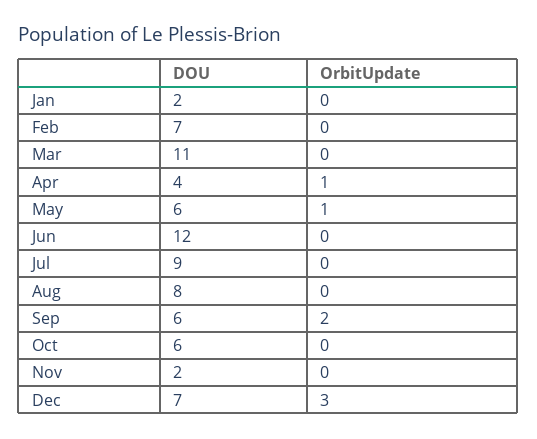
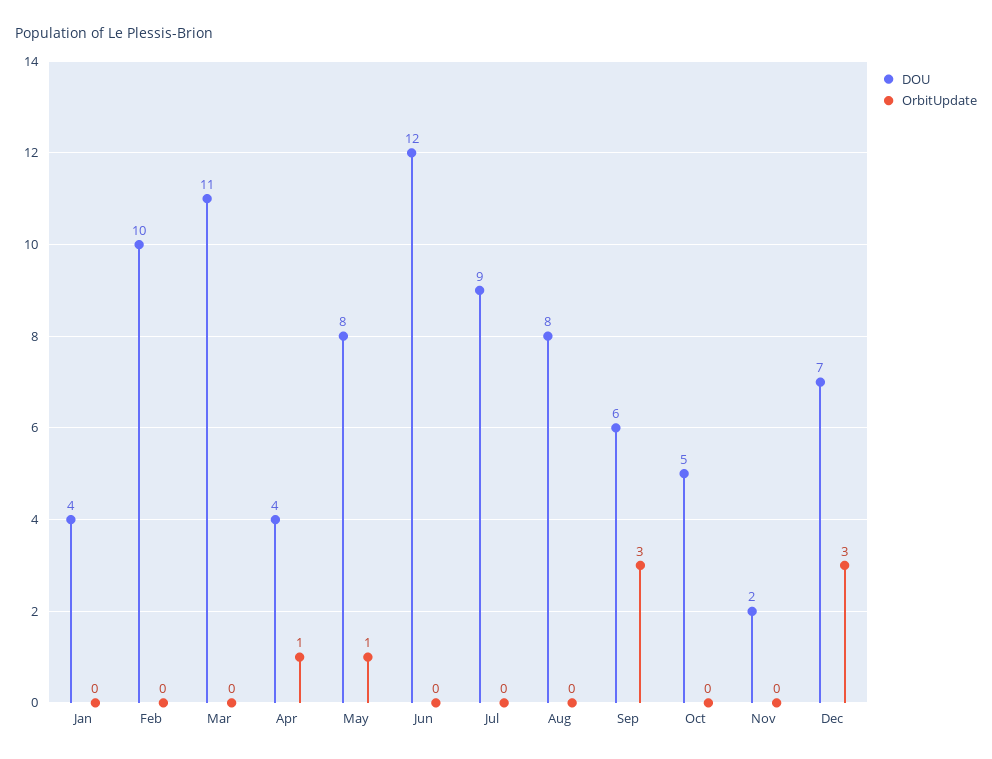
  {
    "DOU": {
-     "Jan": 2,
+     "Jan": 4,
-     "Feb": 7,
+     "Feb": 10,
      "Mar": 11,
      "Apr": 4,
-     "May": 6,
+     "May": 8,
      "Jun": 12,
      "Jul": 9,
      "Aug": 8,
      "Sep": 6,
-     "Oct": 6,
+     "Oct": 5,
      "Nov": 2,
      "Dec": 7
    },
    "OrbitUpdate": {
      "Jan": 0,
      "Feb": 0,
      "Mar": 0,
      "Apr": 1,
      "May": 1,
      "Jun": 0,
      "Jul": 0,
      "Aug": 0,
-     "Sep": 2,
+     "Sep": 3,
      "Oct": 0,
      "Nov": 0,
      "Dec": 3
    }
  }

